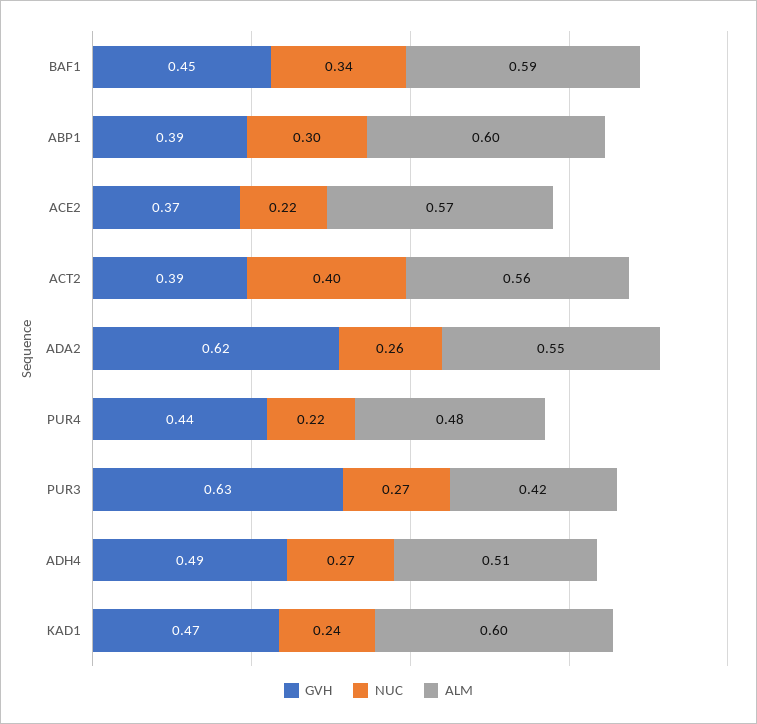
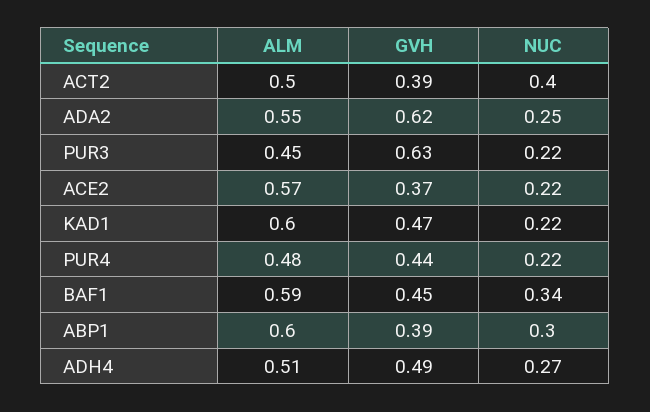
  {
    "GVH": {
      "BAF1": 0.45,
      "ABP1": 0.39,
      "ACE2": 0.37,
      "ACT2": 0.39,
      "ADA2": 0.62,
      "PUR4": 0.44,
      "PUR3": 0.63,
      "ADH4": 0.49,
      "KAD1": 0.47
    },
    "NUC": {
      "BAF1": 0.34,
      "ABP1": 0.3,
      "ACE2": 0.22,
      "ACT2": 0.4,
-     "ADA2": 0.26,
+     "ADA2": 0.25,
      "PUR4": 0.22,
-     "PUR3": 0.27,
+     "PUR3": 0.22,
      "ADH4": 0.27,
-     "KAD1": 0.24
+     "KAD1": 0.22
    },
    "ALM": {
      "BAF1": 0.59,
      "ABP1": 0.6,
      "ACE2": 0.57,
-     "ACT2": 0.56,
+     "ACT2": 0.5,
      "ADA2": 0.55,
      "PUR4": 0.48,
-     "PUR3": 0.42,
+     "PUR3": 0.45,
      "ADH4": 0.51,
      "KAD1": 0.6
    }
  }

